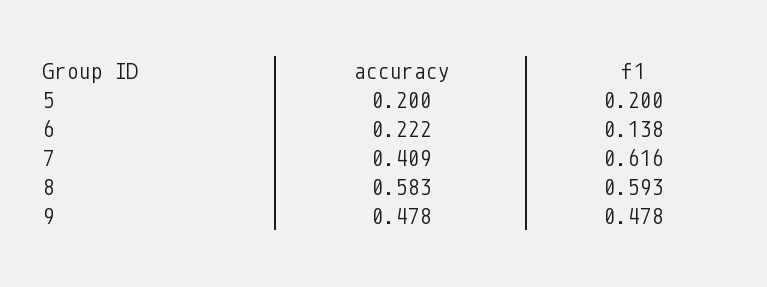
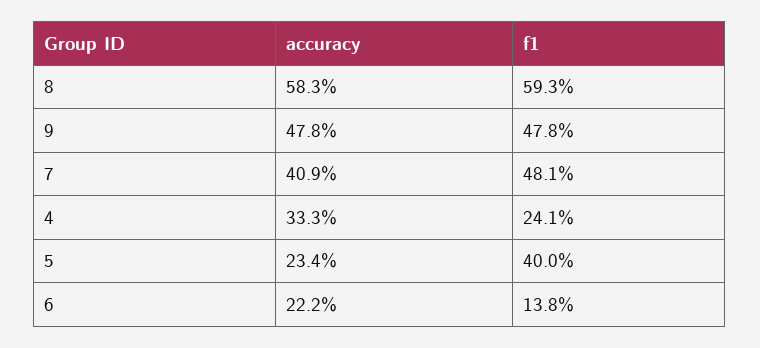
  {
    "accuracy": {
-     "5": 0.2,
+     "5": 0.234,
      "6": 0.222,
      "7": 0.409,
      "8": 0.583,
-     "9": 0.478
+     "9": 0.478,
+     "4": 0.333
    },
    "f1": {
-     "5": 0.2,
+     "5": 0.4,
      "6": 0.138,
-     "7": 0.616,
+     "7": 0.481,
      "8": 0.593,
-     "9": 0.478
+     "9": 0.478,
+     "4": 0.241
    }
  }

